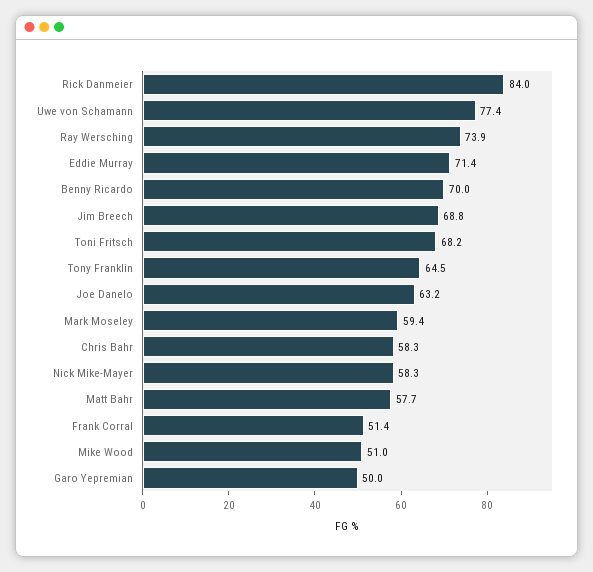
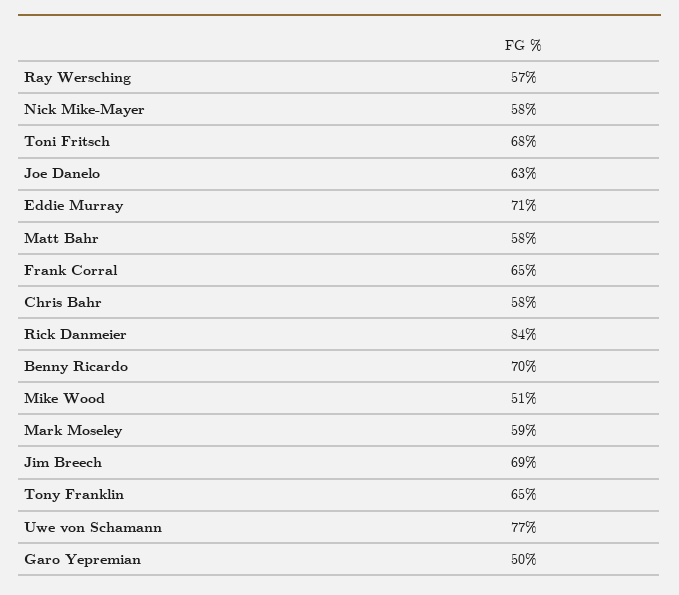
  {
    "Rick Danmeier": 84,
    "Uwe von Schamann": 77.4,
-   "Ray Wersching": 73.9,
+   "Ray Wersching": 57,
    "Eddie Murray": 71.4,
    "Benny Ricardo": 70,
    "Jim Breech": 68.8,
    "Toni Fritsch": 68.2,
    "Tony Franklin": 64.5,
    "Joe Danelo": 63.2,
    "Mark Moseley": 59.4,
    "Chris Bahr": 58.3,
    "Nick Mike-Mayer": 58.3,
    "Matt Bahr": 57.7,
-   "Frank Corral": 51.4,
+   "Frank Corral": 65,
    "Mike Wood": 51,
    "Garo Yepremian": 50
  }

